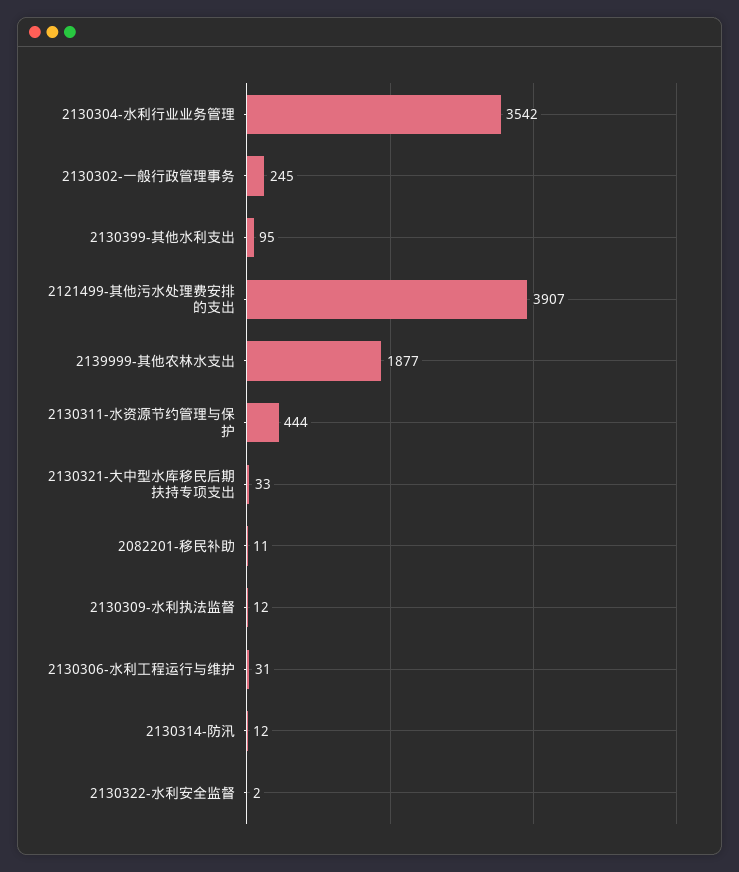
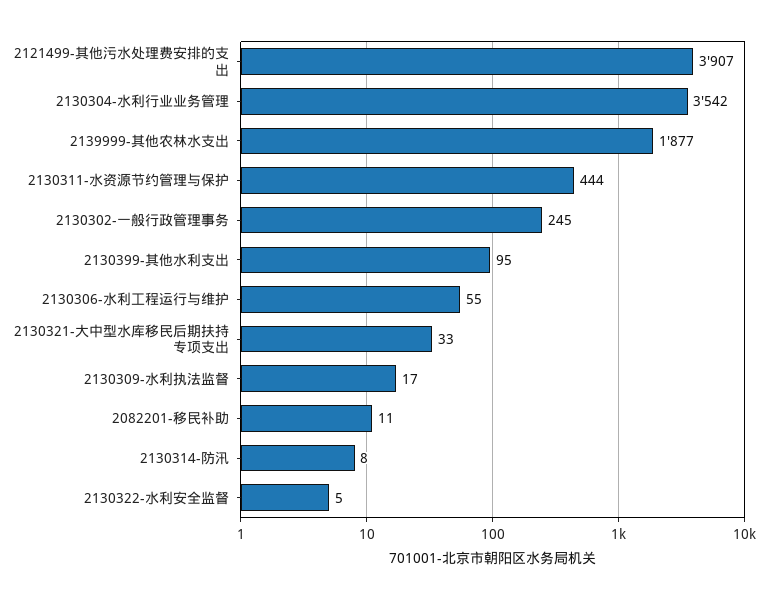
  {
    "2130304-水利行业业务管理": 3542,
    "2130302-一般行政管理事务": 245,
    "2130399-其他水利支出": 95,
    "2121499-其他污水处理费安排的支出": 3907,
    "2139999-其他农林水支出": 1877,
    "2130311-水资源节约管理与保护": 444,
    "2130321-大中型水库移民后期扶持专项支出": 33,
    "2082201-移民补助": 11,
-   "2130309-水利执法监督": 12,
+   "2130309-水利执法监督": 17,
-   "2130306-水利工程运行与维护": 31,
+   "2130306-水利工程运行与维护": 55,
-   "2130314-防汛": 12,
+   "2130314-防汛": 8,
-   "2130322-水利安全监督": 2
+   "2130322-水利安全监督": 5
  }

